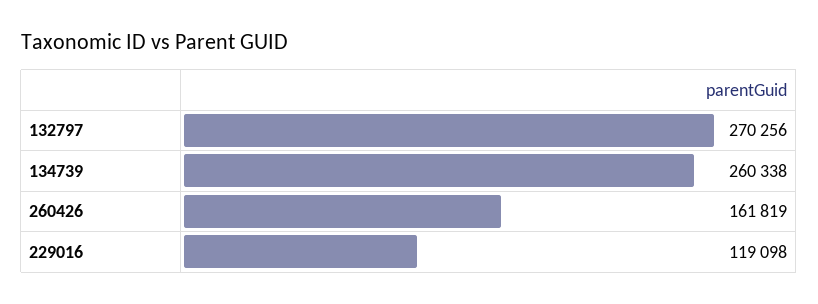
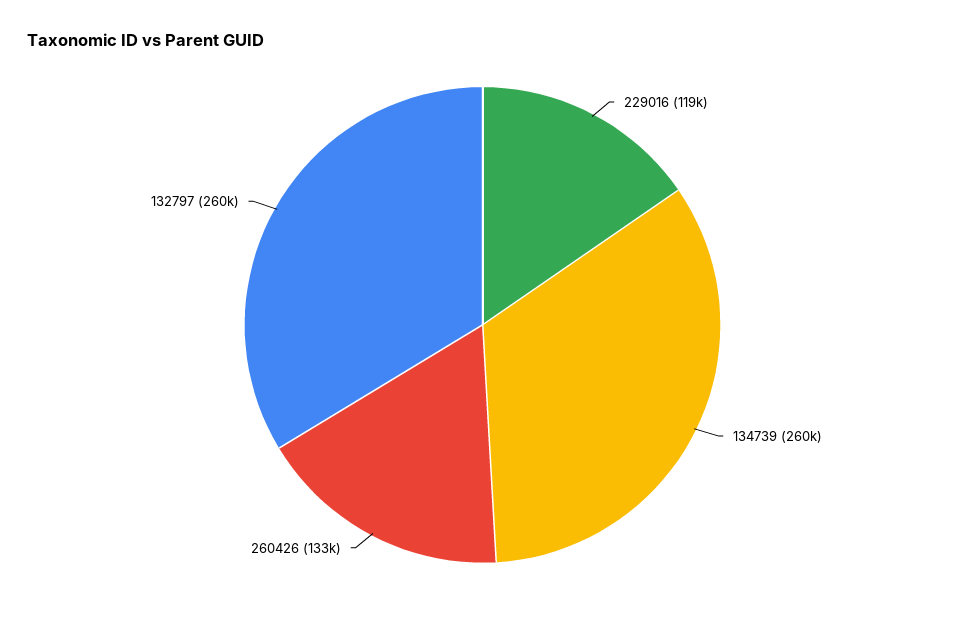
  {
-   "132797": 270256,
+   "132797": 260000,
    "134739": 260338,
-   "260426": 161819,
+   "260426": 133000,
    "229016": 119098
  }

